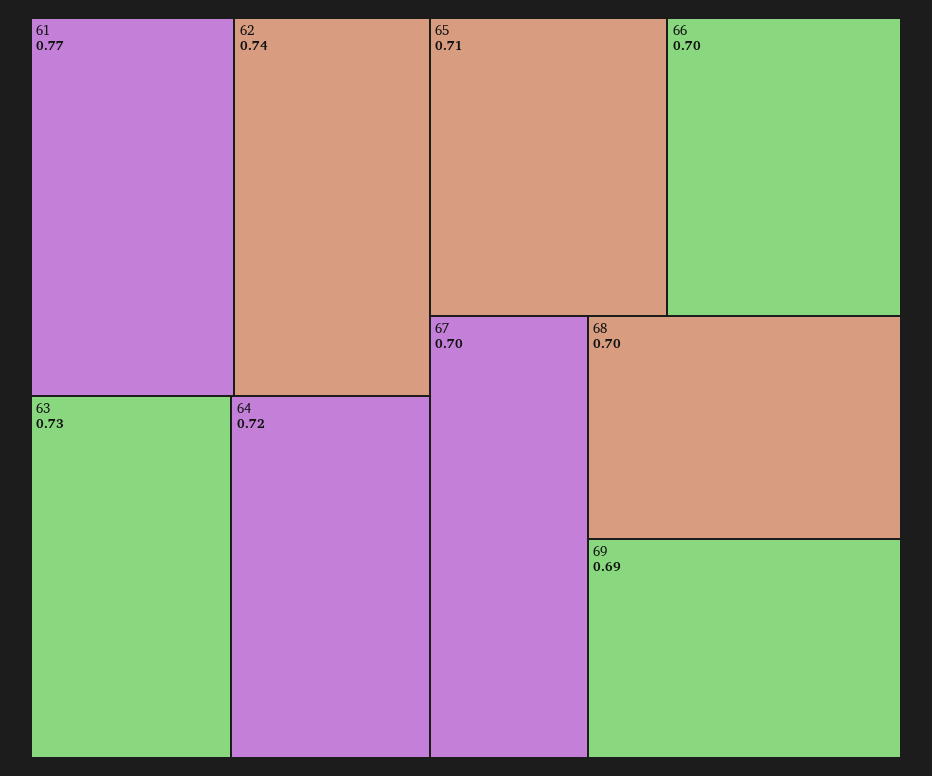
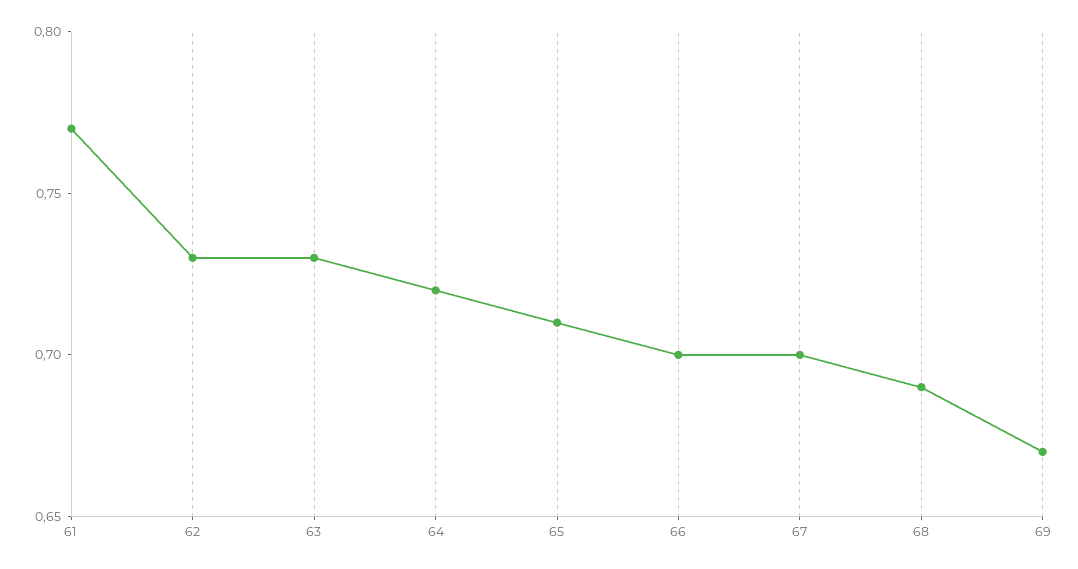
  {
    "61": 0.77,
-   "62": 0.74,
+   "62": 0.73,
    "63": 0.73,
    "64": 0.72,
    "65": 0.71,
    "66": 0.7,
    "67": 0.7,
-   "68": 0.7,
+   "68": 0.69,
-   "69": 0.69
+   "69": 0.67
  }

